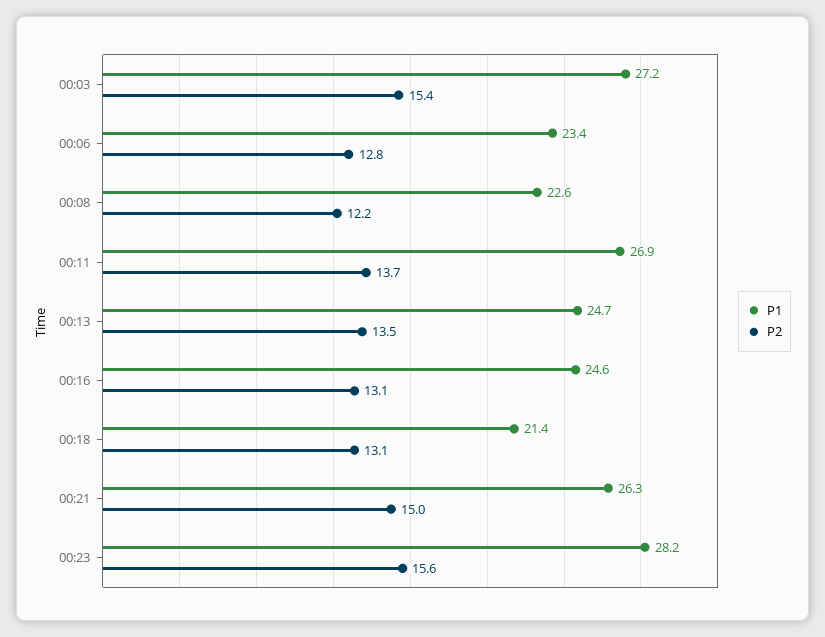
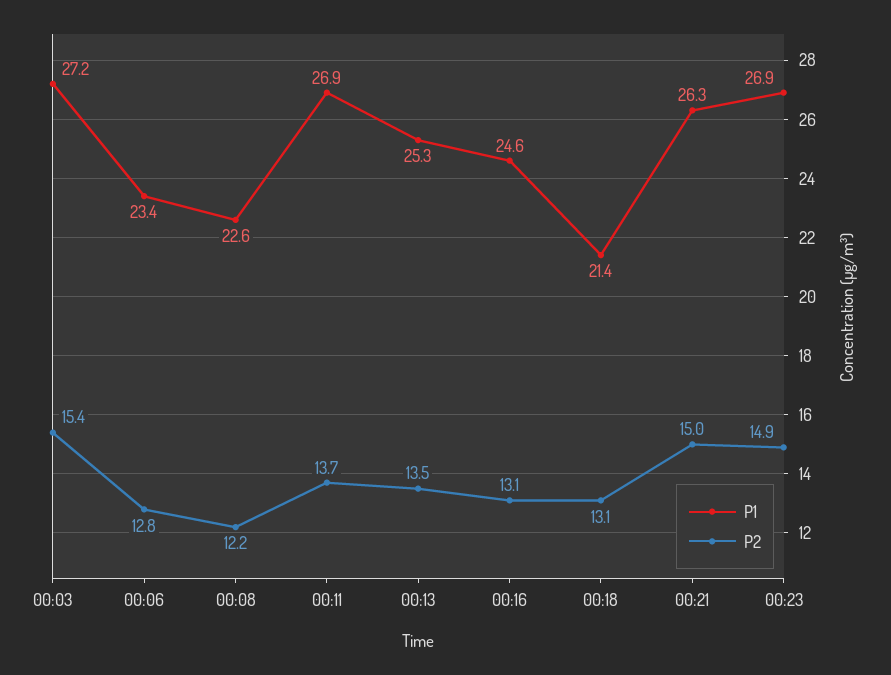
  {
    "P1": {
      "00:03": 27.2,
      "00:06": 23.4,
      "00:08": 22.6,
      "00:11": 26.9,
-     "00:13": 24.7,
+     "00:13": 25.3,
      "00:16": 24.6,
      "00:18": 21.4,
      "00:21": 26.3,
-     "00:23": 28.2
+     "00:23": 26.9
    },
    "P2": {
      "00:03": 15.4,
      "00:06": 12.8,
      "00:08": 12.2,
      "00:11": 13.7,
      "00:13": 13.5,
      "00:16": 13.1,
      "00:18": 13.1,
      "00:21": 15,
-     "00:23": 15.6
+     "00:23": 14.9
    }
  }

